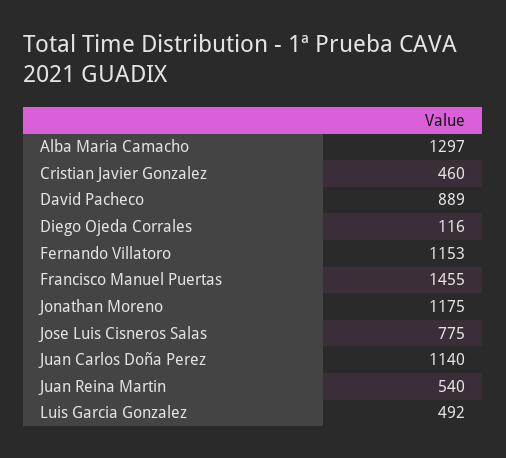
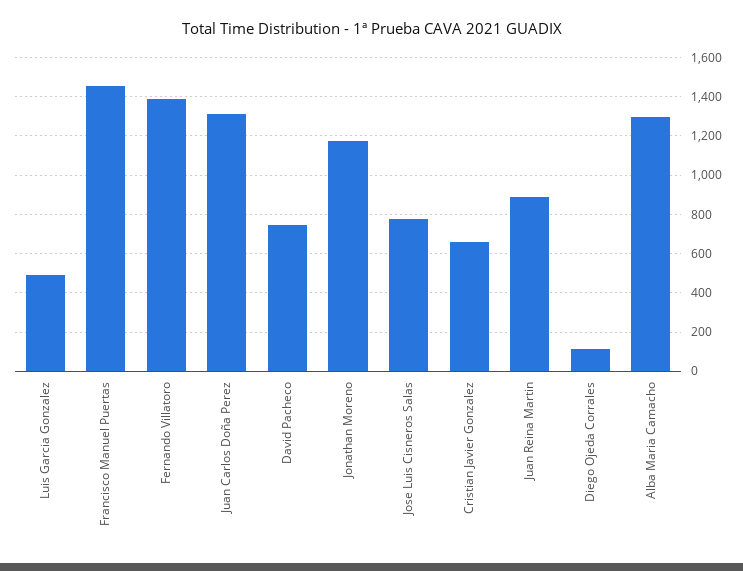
  {
    "Alba Maria Camacho": 1297,
-   "Cristian Javier Gonzalez": 460,
+   "Cristian Javier Gonzalez": 650,
-   "David Pacheco": 889,
+   "David Pacheco": 750,
    "Diego Ojeda Corrales": 116,
-   "Fernando Villatoro": 1153,
+   "Fernando Villatoro": 1400,
    "Francisco Manuel Puertas": 1455,
    "Jonathan Moreno": 1175,
    "Jose Luis Cisneros Salas": 775,
-   "Juan Carlos Doña Perez": 1140,
+   "Juan Carlos Doña Perez": 1300,
-   "Juan Reina Martin": 540,
+   "Juan Reina Martin": 900,
    "Luis Garcia Gonzalez": 492
  }

